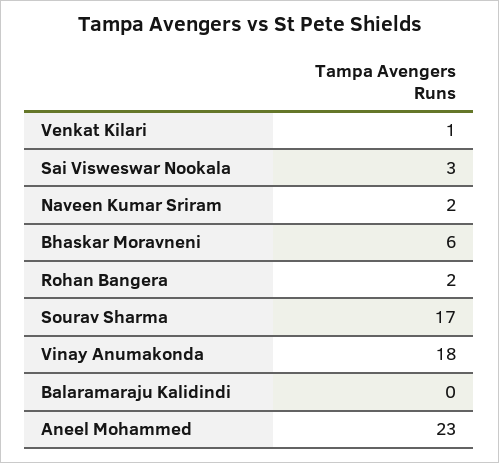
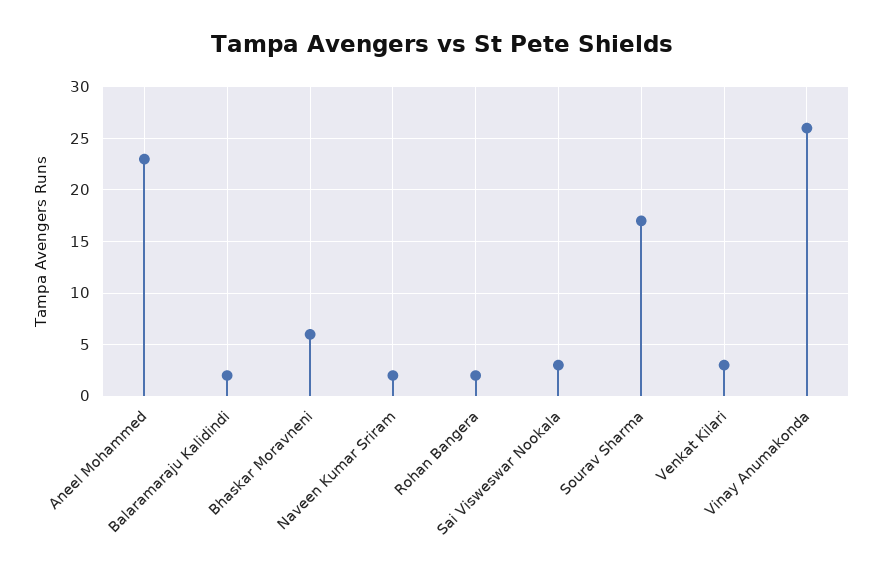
  {
-   "Venkat Kilari": 1,
+   "Venkat Kilari": 3,
    "Sai Visweswar Nookala": 3,
    "Naveen Kumar Sriram": 2,
    "Bhaskar Moravneni": 6,
    "Rohan Bangera": 2,
    "Sourav Sharma": 17,
-   "Vinay Anumakonda": 18,
+   "Vinay Anumakonda": 26,
-   "Balaramaraju Kalidindi": 0,
+   "Balaramaraju Kalidindi": 2,
    "Aneel Mohammed": 23
  }

